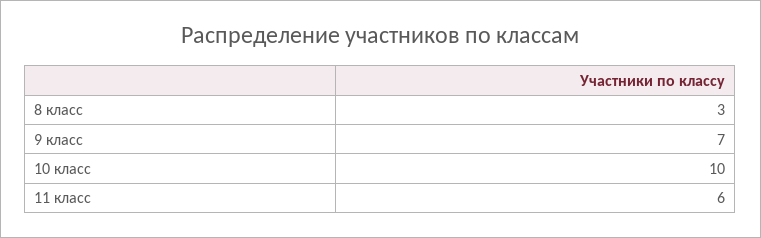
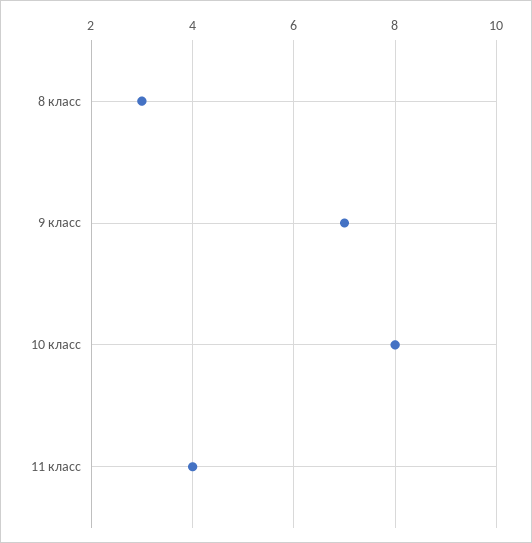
  {
    "8 класс": 3,
    "9 класс": 7,
-   "10 класс": 10,
+   "10 класс": 8,
-   "11 класс": 6
+   "11 класс": 4
  }

